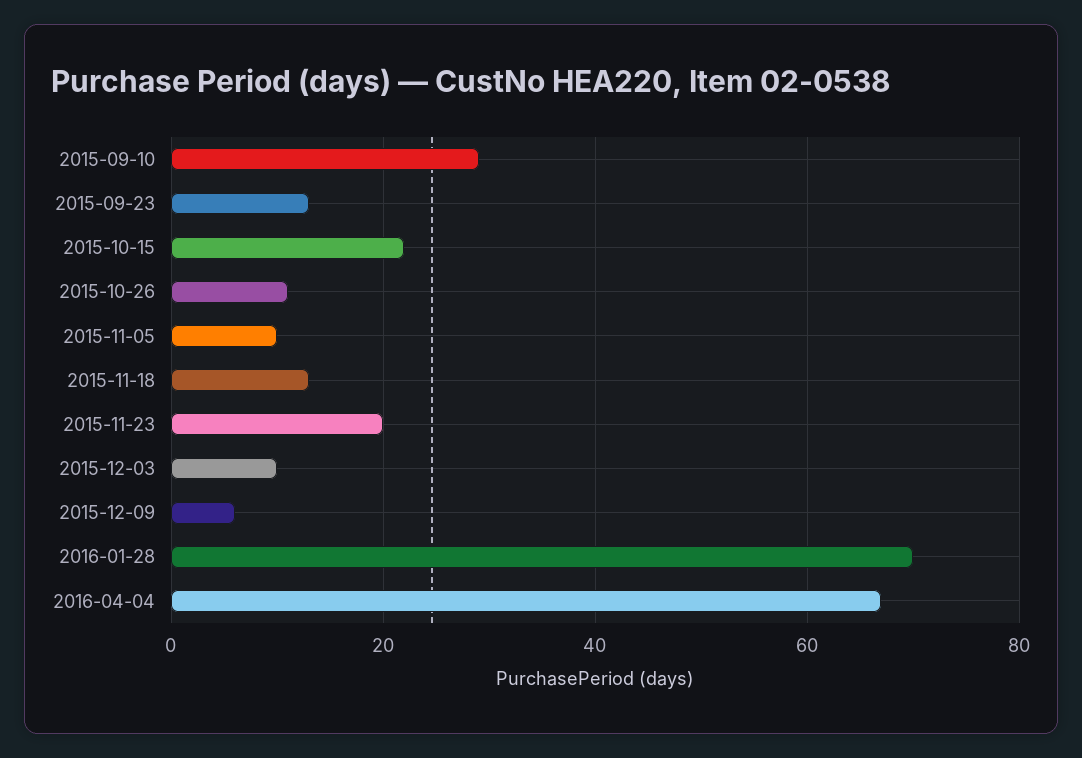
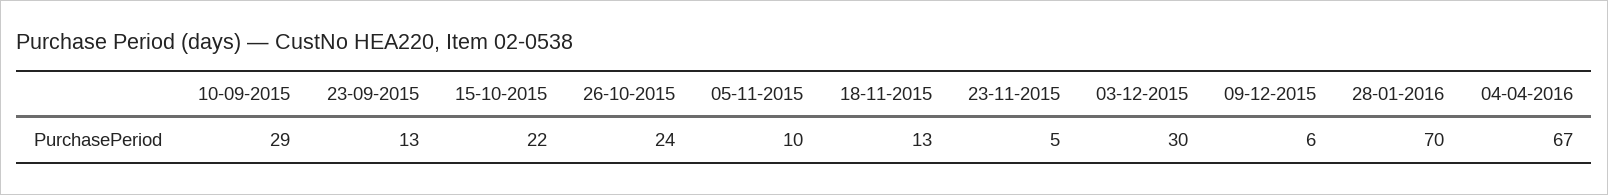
  {
    "2015-09-10": 29,
    "2015-09-23": 13,
    "2015-10-15": 22,
-   "2015-10-26": 10,
+   "2015-10-26": 24,
    "2015-11-05": 10,
    "2015-11-18": 13,
-   "2015-11-23": 20,
+   "2015-11-23": 5,
-   "2015-12-03": 10,
+   "2015-12-03": 30,
    "2015-12-09": 6,
    "2016-01-28": 70,
    "2016-04-04": 67
  }

